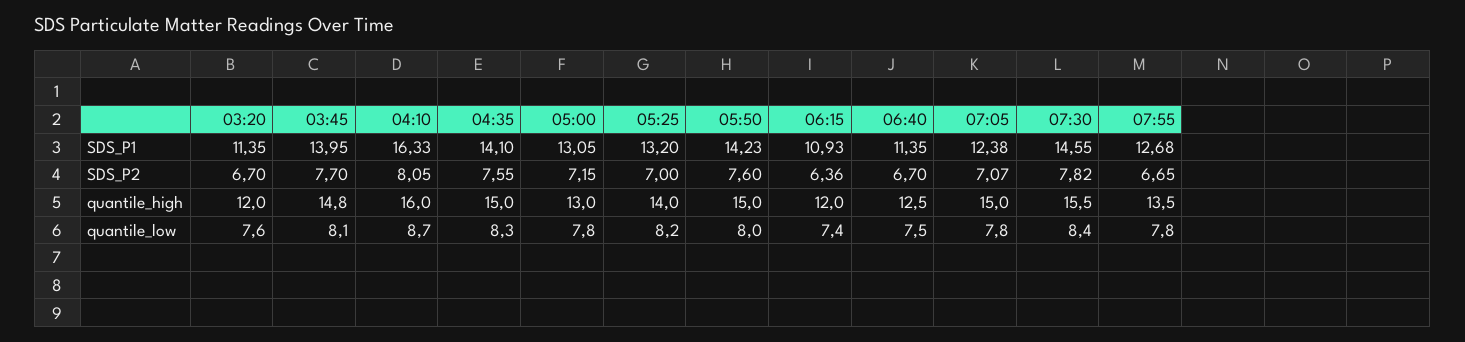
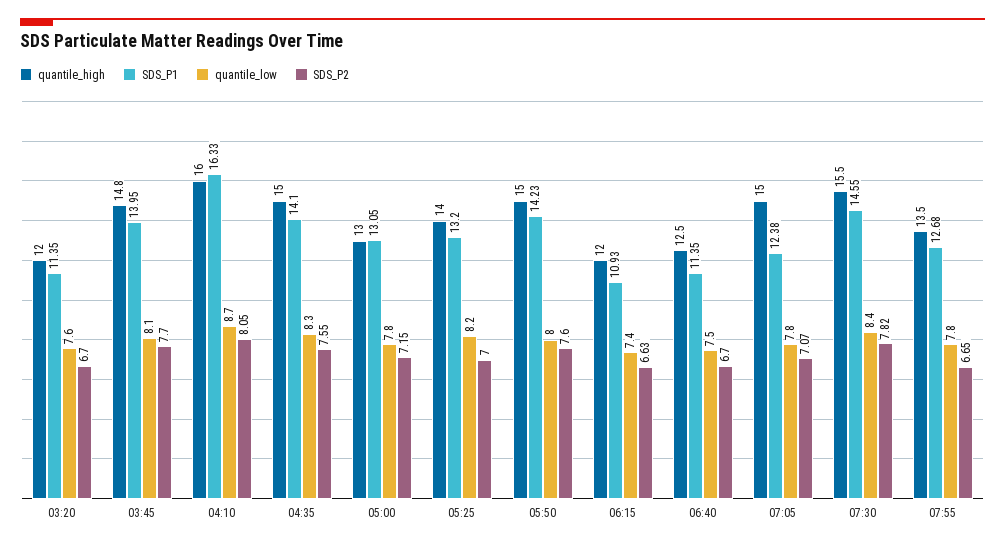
  {
    "SDS_P1": {
      "03:20": 11.35,
      "03:45": 13.95,
      "04:10": 16.33,
      "04:35": 14.1,
      "05:00": 13.05,
      "05:25": 13.2,
      "05:50": 14.23,
      "06:15": 10.93,
      "06:40": 11.35,
      "07:05": 12.38,
      "07:30": 14.55,
      "07:55": 12.68
    },
    "SDS_P2": {
      "03:20": 6.7,
      "03:45": 7.7,
      "04:10": 8.05,
      "04:35": 7.55,
      "05:00": 7.15,
      "05:25": 7,
      "05:50": 7.6,
-     "06:15": 6.36,
+     "06:15": 6.63,
      "06:40": 6.7,
      "07:05": 7.07,
      "07:30": 7.82,
      "07:55": 6.65
    },
    "quantile_high": {
      "03:20": 12,
      "03:45": 14.8,
      "04:10": 16,
      "04:35": 15,
      "05:00": 13,
      "05:25": 14,
      "05:50": 15,
      "06:15": 12,
      "06:40": 12.5,
      "07:05": 15,
      "07:30": 15.5,
      "07:55": 13.5
    },
    "quantile_low": {
      "03:20": 7.6,
      "03:45": 8.1,
      "04:10": 8.7,
      "04:35": 8.3,
      "05:00": 7.8,
      "05:25": 8.2,
      "05:50": 8,
      "06:15": 7.4,
      "06:40": 7.5,
      "07:05": 7.8,
      "07:30": 8.4,
      "07:55": 7.8
    }
  }

